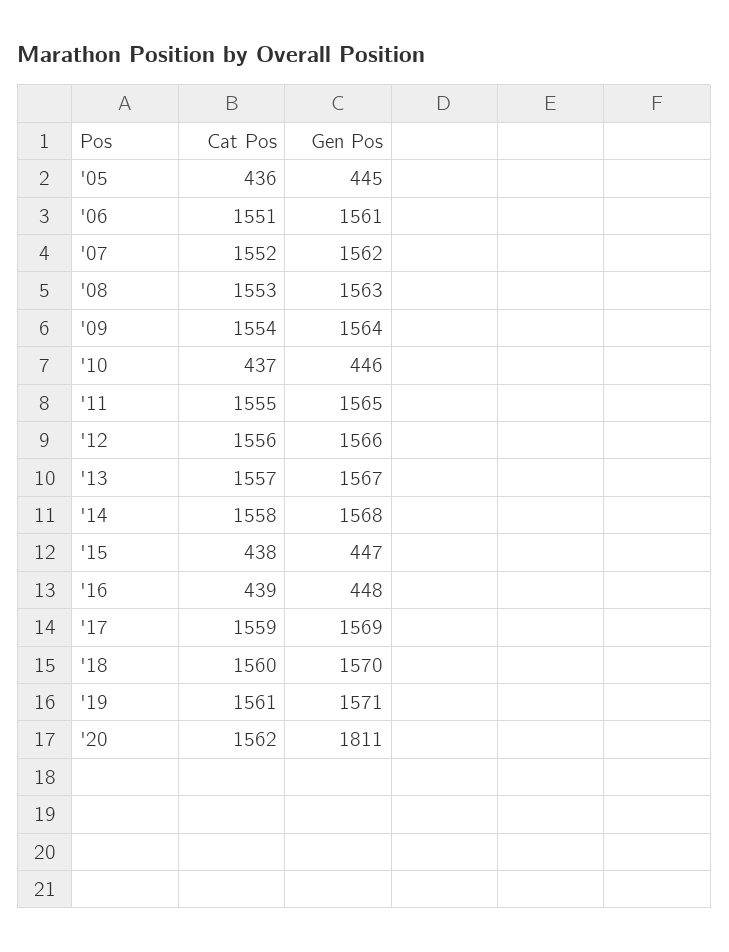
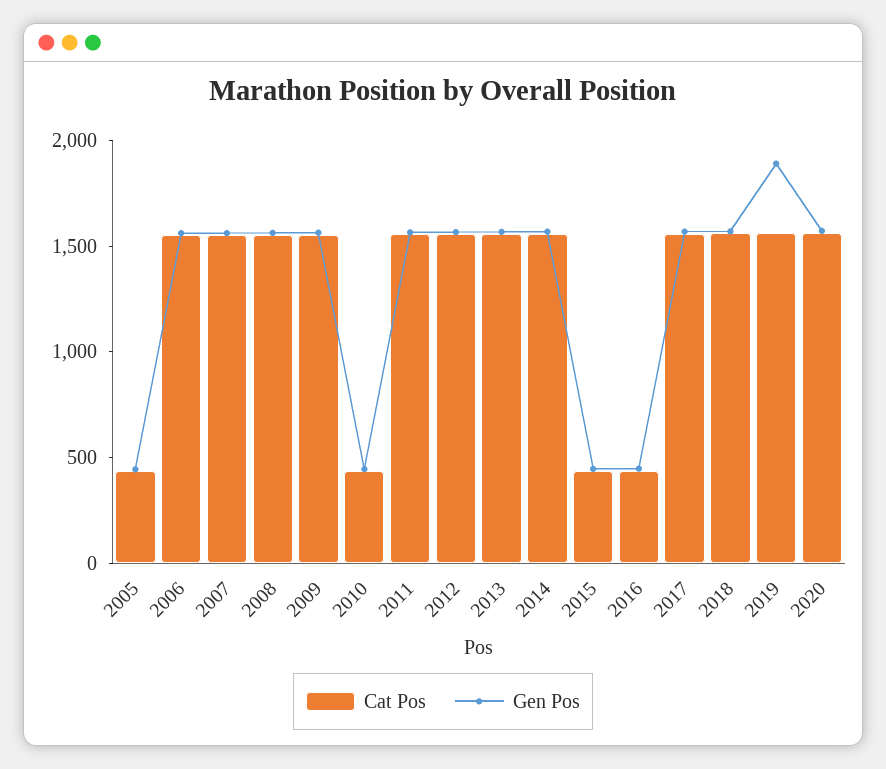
  {
    "Cat Pos": {
      "'05": 436,
      "'06": 1551,
      "'07": 1552,
      "'08": 1553,
      "'09": 1554,
      "'10": 437,
      "'11": 1555,
      "'12": 1556,
      "'13": 1557,
      "'14": 1558,
      "'15": 438,
      "'16": 439,
      "'17": 1559,
      "'18": 1560,
      "'19": 1561,
      "'20": 1562
    },
    "Gen Pos": {
      "'05": 445,
      "'06": 1561,
      "'07": 1562,
      "'08": 1563,
      "'09": 1564,
      "'10": 446,
      "'11": 1565,
      "'12": 1566,
      "'13": 1567,
      "'14": 1568,
      "'15": 447,
      "'16": 448,
      "'17": 1569,
      "'18": 1570,
-     "'19": 1571,
+     "'19": 1900,
-     "'20": 1811
+     "'20": 1600
    }
  }

